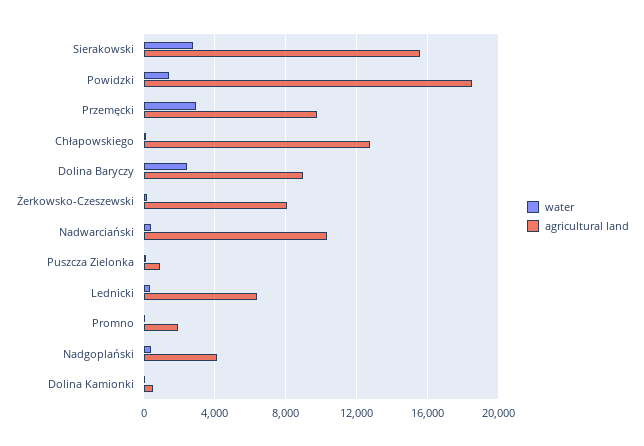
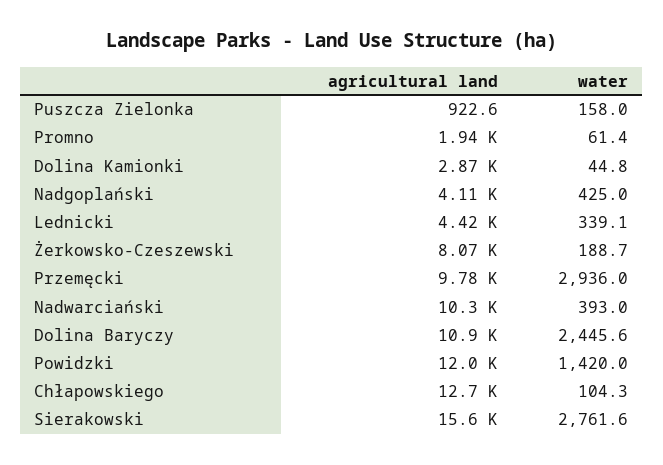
  {
    "water": {
      "Sierakowski": 2761.6,
      "Powidzki": 1420,
      "Przemęcki": 2936,
      "Chłapowskiego": 104.3,
      "Dolina Baryczy": 2445.6,
      "Żerkowsko-Czeszewski": 188.7,
      "Nadwarciański": 393,
      "Puszcza Zielonka": 158,
      "Lednicki": 339.1,
      "Promno": 61.4,
      "Nadgoplański": 425,
      "Dolina Kamionki": 44.8
    },
    "agricultural land": {
      "Sierakowski": 15600,
-     "Powidzki": 18500,
+     "Powidzki": 12000,
      "Przemęcki": 9780,
      "Chłapowskiego": 12700,
-     "Dolina Baryczy": 9000,
+     "Dolina Baryczy": 10900,
      "Żerkowsko-Czeszewski": 8070,
      "Nadwarciański": 10300,
      "Puszcza Zielonka": 922.6,
-     "Lednicki": 6500,
+     "Lednicki": 4420,
      "Promno": 1940,
      "Nadgoplański": 4110,
-     "Dolina Kamionki": 500
+     "Dolina Kamionki": 2870
    }
  }

